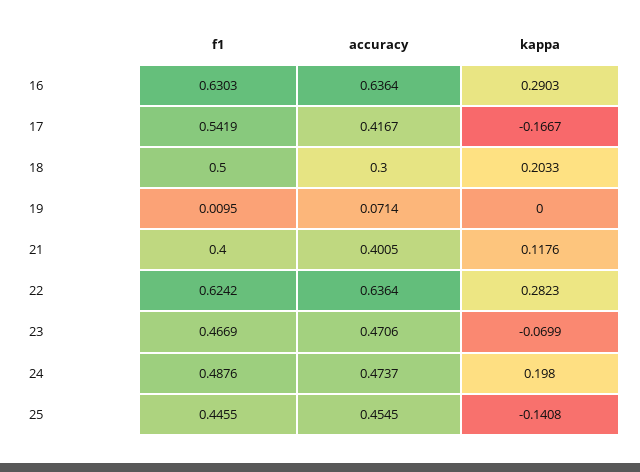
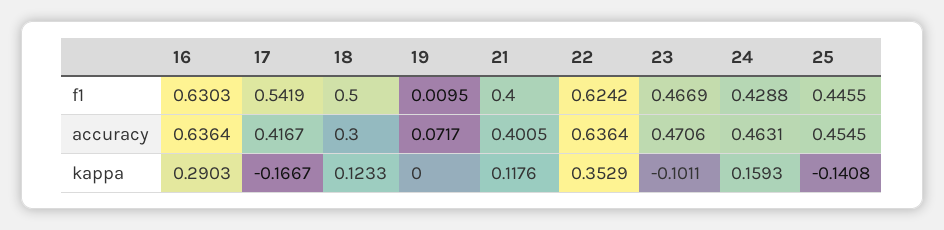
  {
    "f1": {
      "16": 0.6303,
      "17": 0.5419,
      "18": 0.5,
      "19": 0.0095,
      "21": 0.4,
      "22": 0.6242,
      "23": 0.4669,
-     "24": 0.4876,
+     "24": 0.4288,
      "25": 0.4455
    },
    "accuracy": {
      "16": 0.6364,
      "17": 0.4167,
      "18": 0.3,
-     "19": 0.0714,
+     "19": 0.0717,
      "21": 0.4005,
      "22": 0.6364,
      "23": 0.4706,
-     "24": 0.4737,
+     "24": 0.4631,
      "25": 0.4545
    },
    "kappa": {
      "16": 0.2903,
      "17": -0.1667,
-     "18": 0.2033,
+     "18": 0.1233,
      "19": 0,
      "21": 0.1176,
-     "22": 0.2823,
+     "22": 0.3529,
-     "23": -0.0699,
+     "23": -0.1011,
-     "24": 0.198,
+     "24": 0.1593,
      "25": -0.1408
    }
  }

